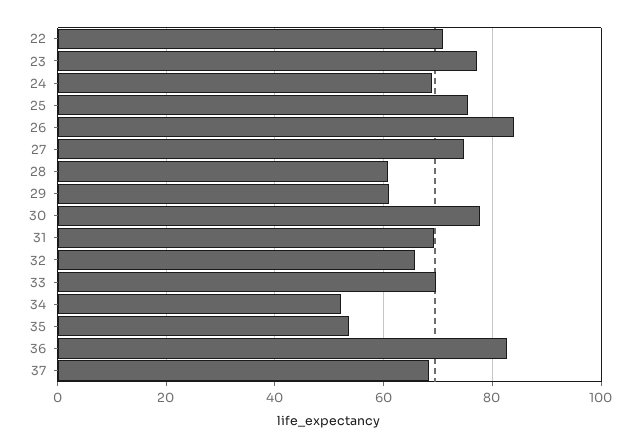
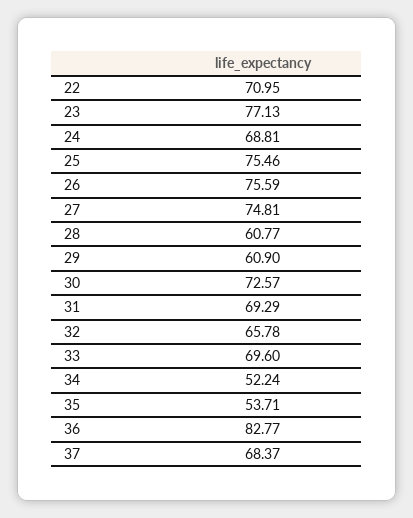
  {
    "22": 70.95,
    "23": 77.13,
    "24": 68.81,
    "25": 75.46,
-   "26": 84,
+   "26": 75.59,
    "27": 74.81,
    "28": 60.77,
    "29": 60.9,
-   "30": 78,
+   "30": 72.57,
    "31": 69.29,
    "32": 65.78,
    "33": 69.6,
    "34": 52.24,
    "35": 53.71,
    "36": 82.77,
    "37": 68.37
  }

